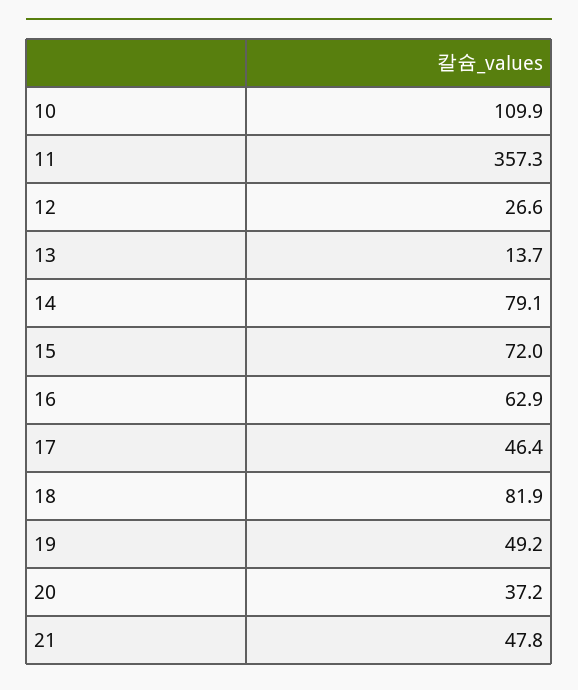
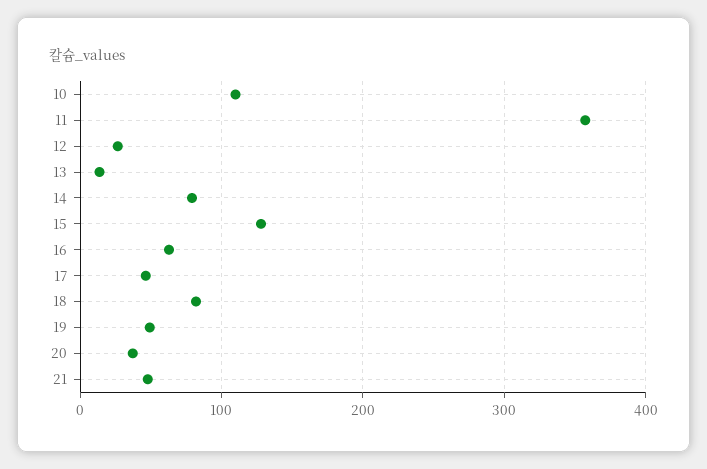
  {
    "10": 109.9,
    "11": 357.3,
    "12": 26.6,
    "13": 13.7,
    "14": 79.1,
-   "15": 72,
+   "15": 130,
    "16": 62.9,
    "17": 46.4,
    "18": 81.9,
    "19": 49.2,
    "20": 37.2,
    "21": 47.8
  }

